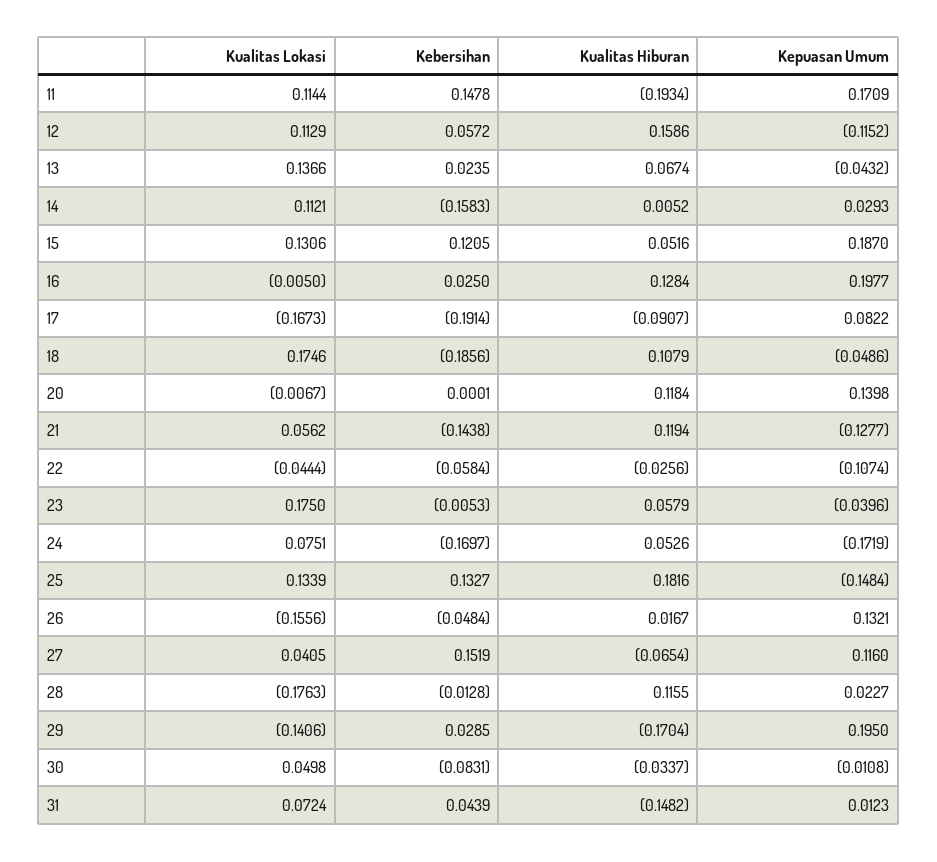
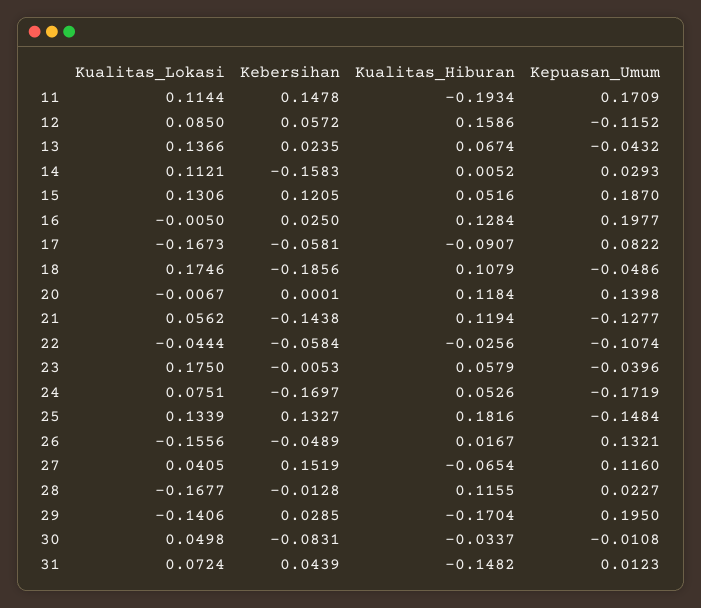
  {
    "Kualitas Lokasi": {
      "11": 0.1144,
-     "12": 0.1129,
+     "12": 0.085,
      "13": 0.1366,
      "14": 0.1121,
      "15": 0.1306,
      "16": -0.005,
      "17": -0.1673,
      "18": 0.1746,
      "20": -0.0067,
      "21": 0.0562,
      "22": -0.0444,
      "23": 0.175,
      "24": 0.0751,
      "25": 0.1339,
      "26": -0.1556,
      "27": 0.0405,
-     "28": -0.1763,
+     "28": -0.1677,
      "29": -0.1406,
      "30": 0.0498,
      "31": 0.0724
    },
    "Kebersihan": {
      "11": 0.1478,
      "12": 0.0572,
      "13": 0.0235,
      "14": -0.1583,
      "15": 0.1205,
      "16": 0.025,
-     "17": -0.1914,
+     "17": -0.0581,
      "18": -0.1856,
      "20": 0.0001,
      "21": -0.1438,
      "22": -0.0584,
      "23": -0.0053,
      "24": -0.1697,
      "25": 0.1327,
-     "26": -0.0484,
+     "26": -0.0489,
      "27": 0.1519,
      "28": -0.0128,
      "29": 0.0285,
      "30": -0.0831,
      "31": 0.0439
    },
    "Kualitas Hiburan": {
      "11": -0.1934,
      "12": 0.1586,
      "13": 0.0674,
      "14": 0.0052,
      "15": 0.0516,
      "16": 0.1284,
      "17": -0.0907,
      "18": 0.1079,
      "20": 0.1184,
      "21": 0.1194,
      "22": -0.0256,
      "23": 0.0579,
      "24": 0.0526,
      "25": 0.1816,
      "26": 0.0167,
      "27": -0.0654,
      "28": 0.1155,
      "29": -0.1704,
      "30": -0.0337,
      "31": -0.1482
    },
    "Kepuasan Umum": {
      "11": 0.1709,
      "12": -0.1152,
      "13": -0.0432,
      "14": 0.0293,
      "15": 0.187,
      "16": 0.1977,
      "17": 0.0822,
      "18": -0.0486,
      "20": 0.1398,
      "21": -0.1277,
      "22": -0.1074,
      "23": -0.0396,
      "24": -0.1719,
      "25": -0.1484,
      "26": 0.1321,
      "27": 0.116,
      "28": 0.0227,
      "29": 0.195,
      "30": -0.0108,
      "31": 0.0123
    }
  }

